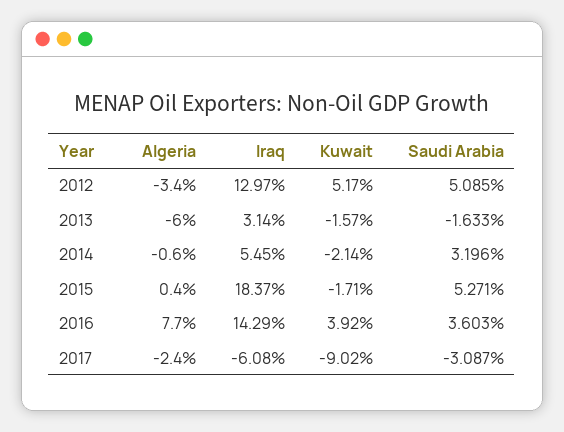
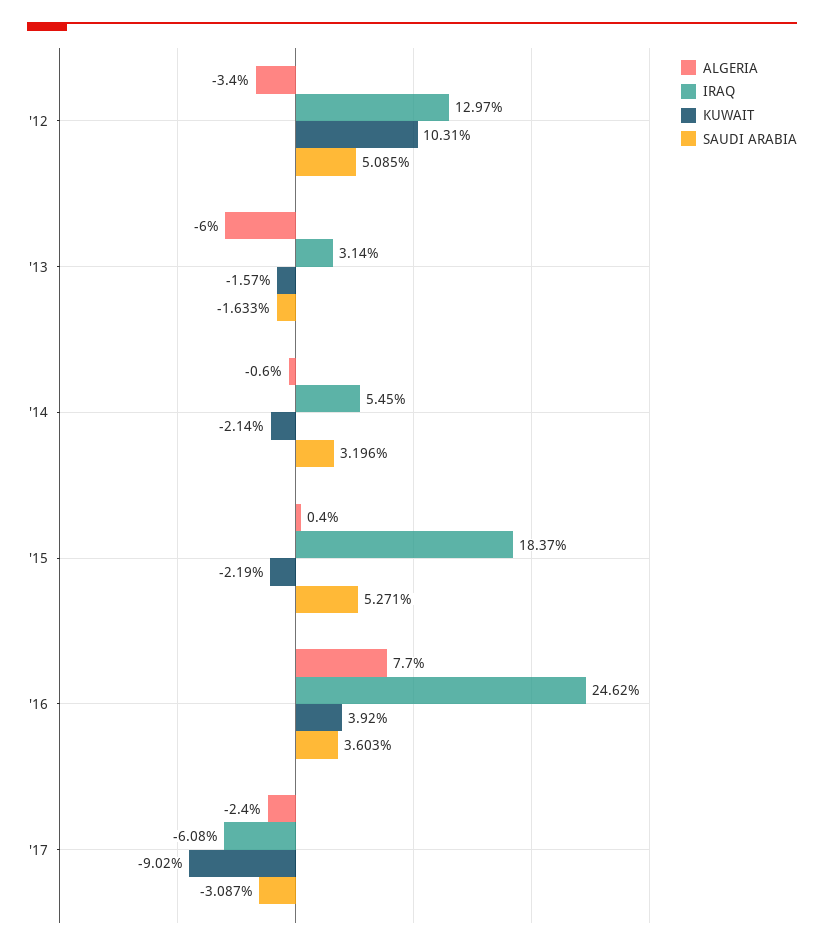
  {
    "Algeria": {
      "2012": -3.4,
      "2013": -6,
      "2014": -0.6,
      "2015": 0.4,
      "2016": 7.7,
      "2017": -2.4
    },
    "Iraq": {
      "2012": 12.97,
      "2013": 3.14,
      "2014": 5.45,
      "2015": 18.37,
-     "2016": 14.29,
+     "2016": 24.62,
      "2017": -6.08
    },
    "Kuwait": {
-     "2012": 5.17,
+     "2012": 10.31,
      "2013": -1.57,
      "2014": -2.14,
-     "2015": -1.71,
+     "2015": -2.19,
      "2016": 3.92,
      "2017": -9.02
    },
    "Saudi Arabia": {
      "2012": 5.085,
      "2013": -1.633,
      "2014": 3.196,
      "2015": 5.271,
      "2016": 3.603,
      "2017": -3.087
    }
  }

